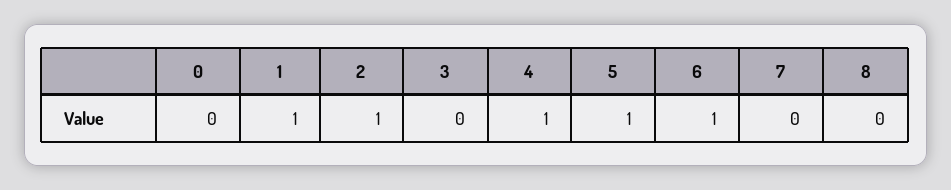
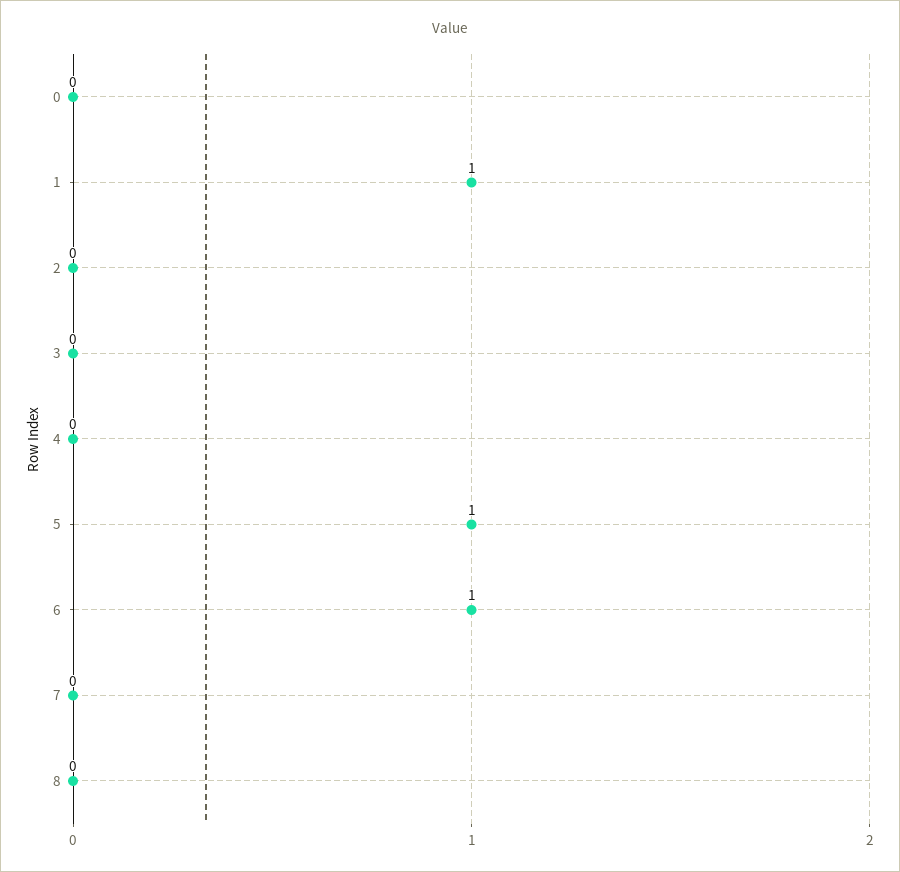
  {
    "0": 0,
    "1": 1,
-   "2": 1,
+   "2": 0,
    "3": 0,
-   "4": 1,
+   "4": 0,
    "5": 1,
    "6": 1,
    "7": 0,
    "8": 0
  }

